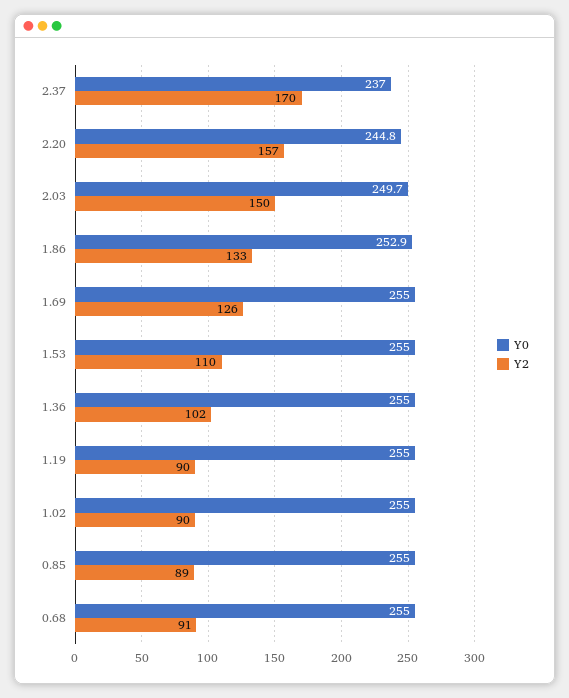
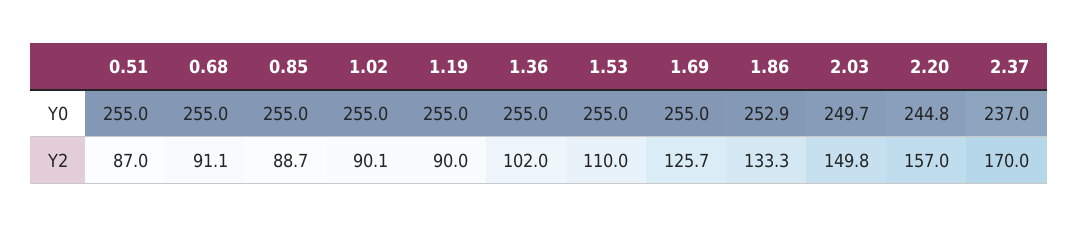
  {
    "Y0": {
      "2.37": 237,
      "2.20": 244.8,
      "2.03": 249.7,
      "1.86": 252.9,
      "1.69": 255,
      "1.53": 255,
      "1.36": 255,
      "1.19": 255,
      "1.02": 255,
      "0.85": 255,
-     "0.68": 255
+     "0.68": 255,
+     "0.51": 255
    },
    "Y2": {
      "2.37": 170,
      "2.20": 157,
      "2.03": 149.8,
      "1.86": 133.3,
      "1.69": 125.7,
      "1.53": 110,
      "1.36": 102,
      "1.19": 90,
      "1.02": 90.1,
      "0.85": 88.7,
-     "0.68": 91.1
+     "0.68": 91.1,
+     "0.51": 87
    }
  }

